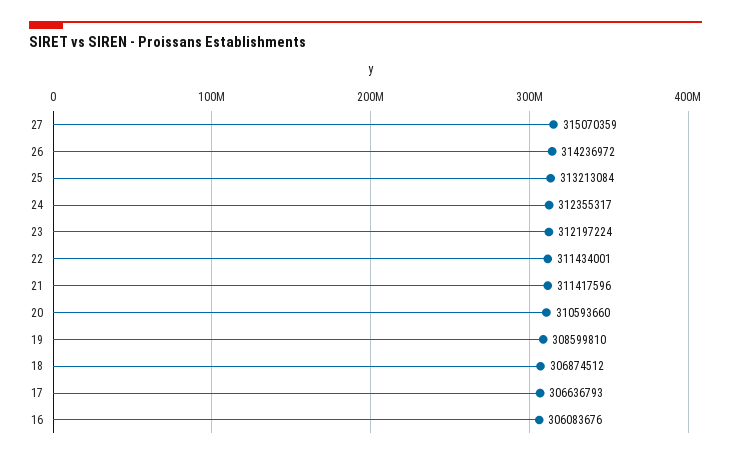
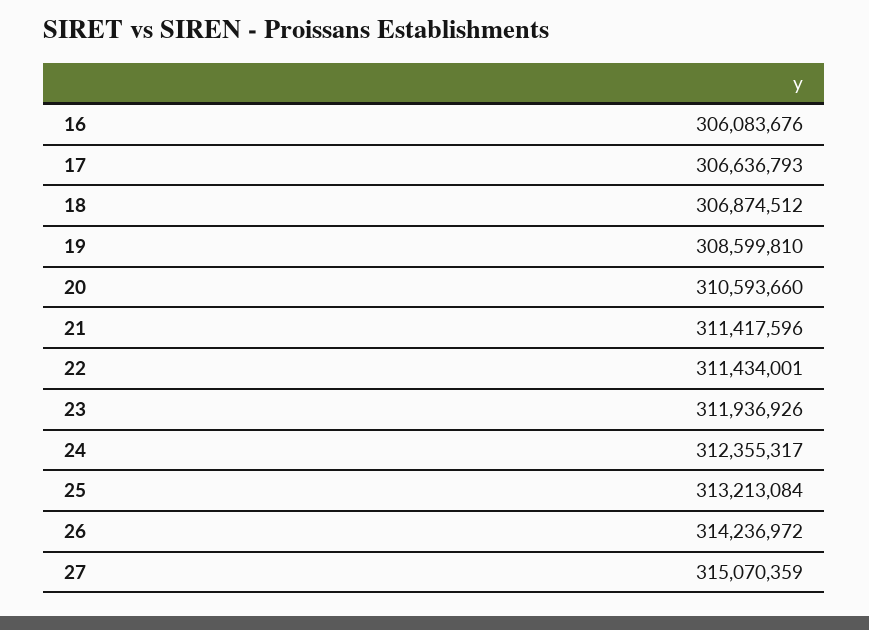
  {
    "27": 315070359,
    "26": 314236972,
    "25": 313213084,
    "24": 312355317,
-   "23": 312197224,
+   "23": 311936926,
    "22": 311434001,
    "21": 311417596,
    "20": 310593660,
    "19": 308599810,
    "18": 306874512,
    "17": 306636793,
    "16": 306083676
  }

